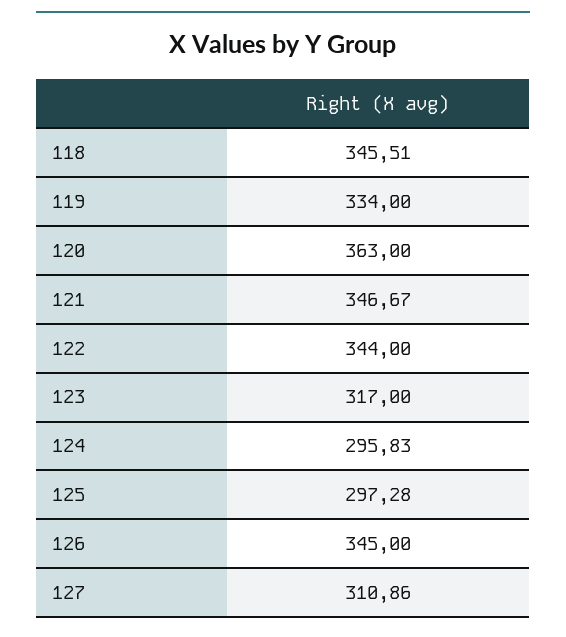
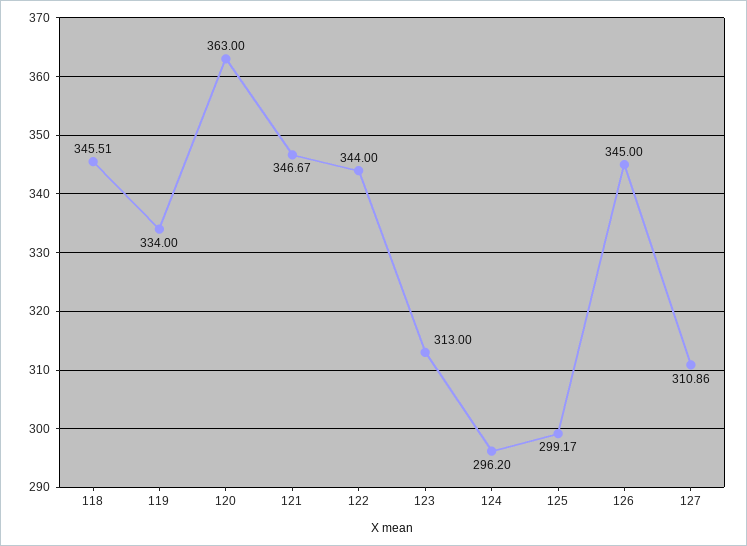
  {
    "118": 345.51,
    "119": 334,
    "120": 363,
    "121": 346.67,
    "122": 344,
-   "123": 317,
+   "123": 313,
-   "124": 295.83,
+   "124": 296.2,
-   "125": 297.28,
+   "125": 299.17,
    "126": 345,
    "127": 310.86
  }

